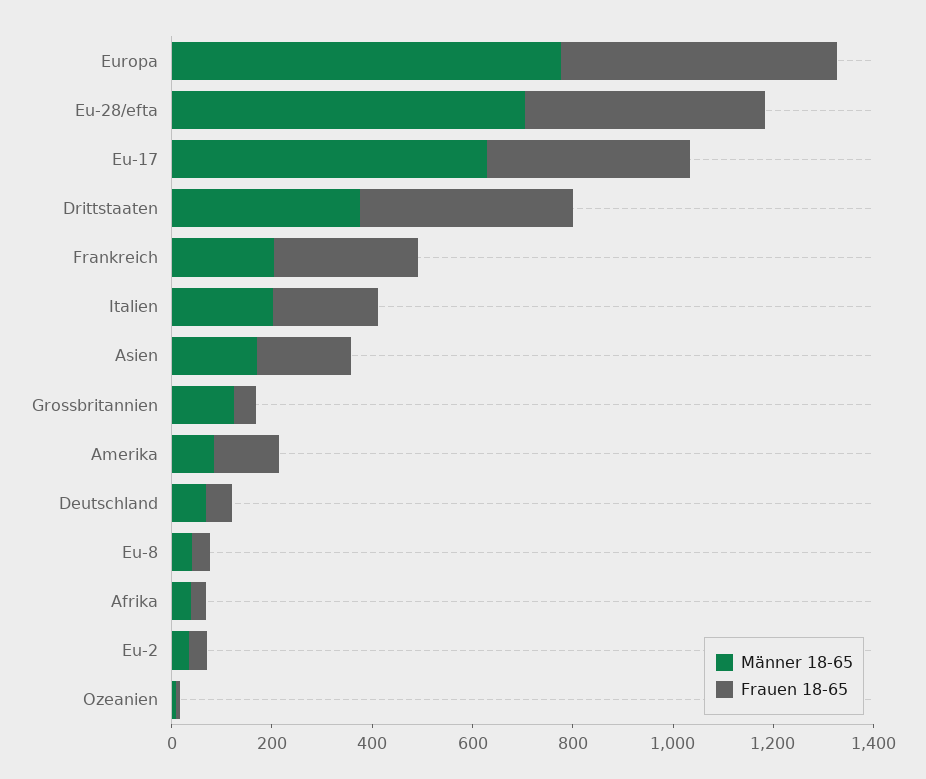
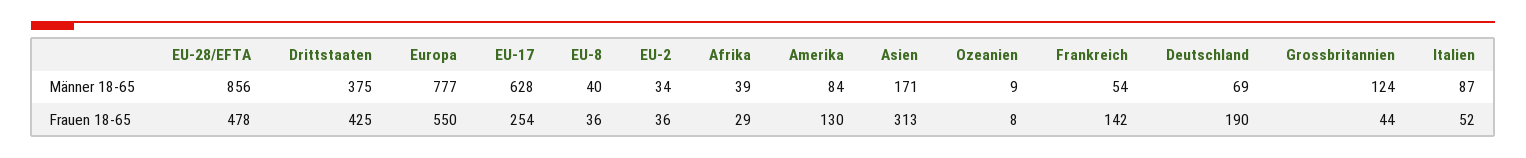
  {
    "Männer 18-65": {
      "Europa": 777,
-     "Eu-28/efta": 700,
+     "Eu-28/efta": 856,
      "Eu-17": 628,
      "Drittstaaten": 375,
-     "Frankreich": 200,
+     "Frankreich": 54,
-     "Italien": 200,
+     "Italien": 87,
      "Asien": 171,
      "Grossbritannien": 124,
      "Amerika": 84,
      "Deutschland": 69,
      "Eu-8": 40,
      "Afrika": 39,
      "Eu-2": 34,
      "Ozeanien": 9
    },
    "Frauen 18-65": {
      "Europa": 550,
      "Eu-28/efta": 478,
-     "Eu-17": 400,
+     "Eu-17": 254,
      "Drittstaaten": 425,
-     "Frankreich": 300,
+     "Frankreich": 142,
-     "Italien": 200,
+     "Italien": 52,
-     "Asien": 200,
+     "Asien": 313,
      "Grossbritannien": 44,
      "Amerika": 130,
-     "Deutschland": 50,
+     "Deutschland": 190,
      "Eu-8": 36,
      "Afrika": 29,
      "Eu-2": 36,
      "Ozeanien": 8
    }
  }

